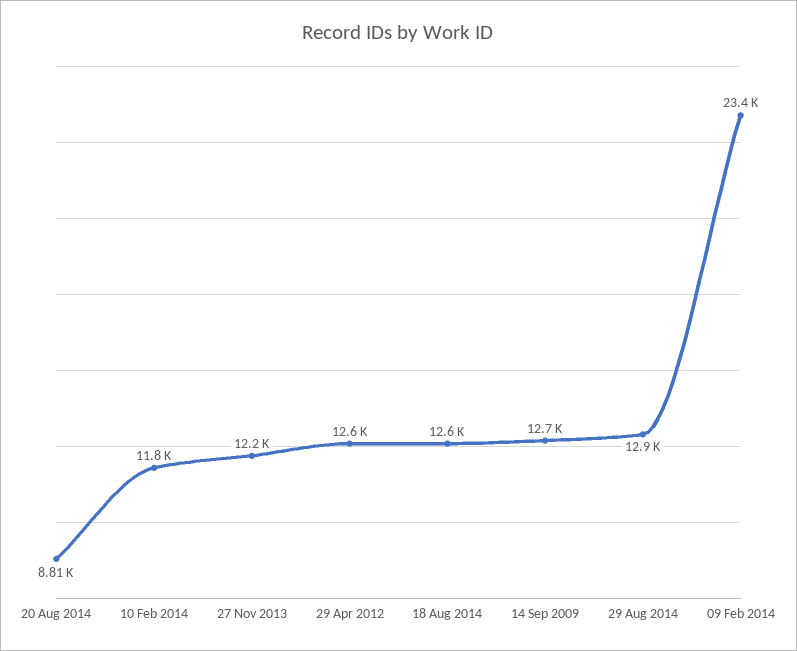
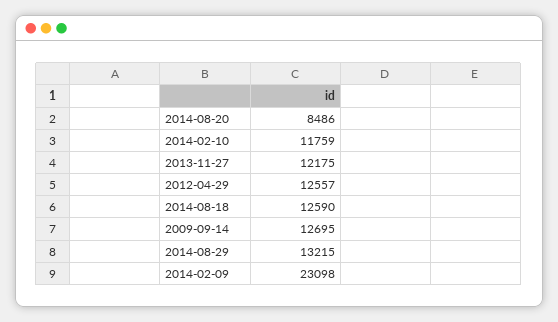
  {
-   "20 Aug 2014": 8810,
+   "20 Aug 2014": 8486,
    "10 Feb 2014": 11759,
    "27 Nov 2013": 12175,
    "29 Apr 2012": 12557,
    "18 Aug 2014": 12590,
    "14 Sep 2009": 12695,
-   "29 Aug 2014": 12900,
+   "29 Aug 2014": 13215,
-   "09 Feb 2014": 23400
+   "09 Feb 2014": 23098
  }

